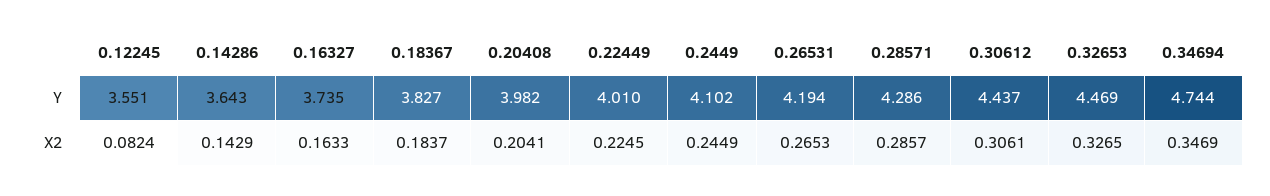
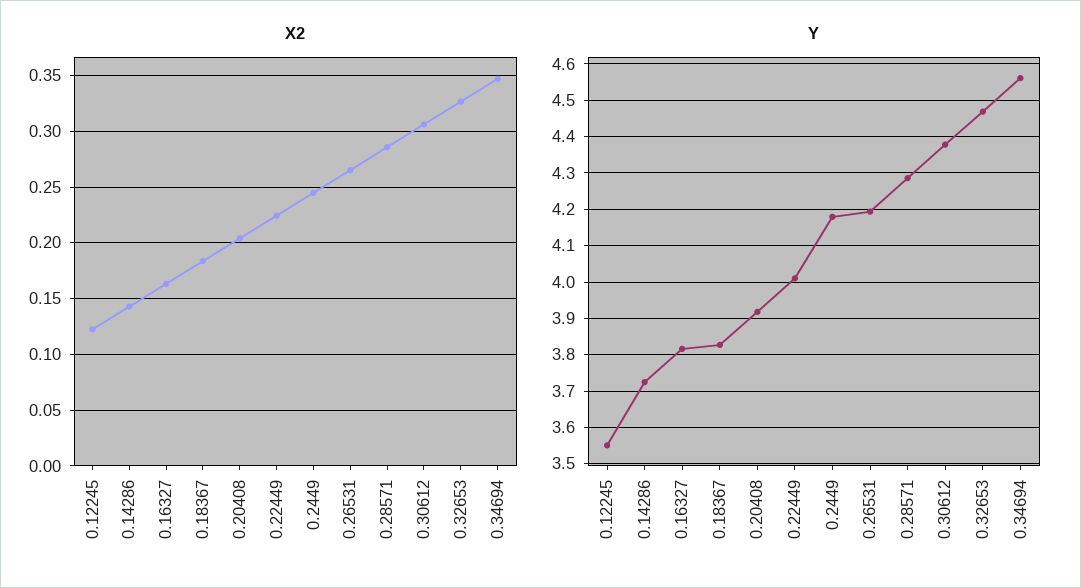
  {
    "Y": {
      "0.12245": 3.551,
-     "0.14286": 3.643,
+     "0.14286": 3.72,
-     "0.16327": 3.735,
+     "0.16327": 3.82,
      "0.18367": 3.827,
-     "0.20408": 3.982,
+     "0.20408": 3.92,
      "0.22449": 4.01,
-     "0.2449": 4.102,
+     "0.2449": 4.18,
      "0.26531": 4.194,
      "0.28571": 4.286,
-     "0.30612": 4.437,
+     "0.30612": 4.38,
      "0.32653": 4.469,
-     "0.34694": 4.744
+     "0.34694": 4.56
    },
    "X2": {
-     "0.12245": 0.0824,
+     "0.12245": 0.12,
      "0.14286": 0.1429,
      "0.16327": 0.1633,
      "0.18367": 0.1837,
      "0.20408": 0.2041,
      "0.22449": 0.2245,
      "0.2449": 0.2449,
      "0.26531": 0.2653,
      "0.28571": 0.2857,
      "0.30612": 0.3061,
      "0.32653": 0.3265,
      "0.34694": 0.3469
    }
  }

